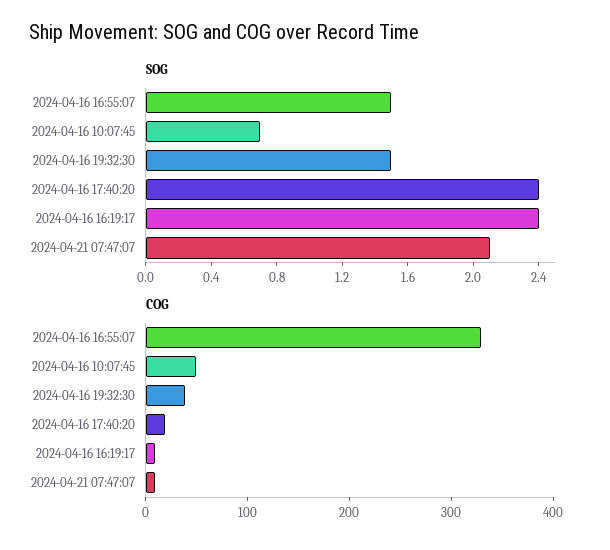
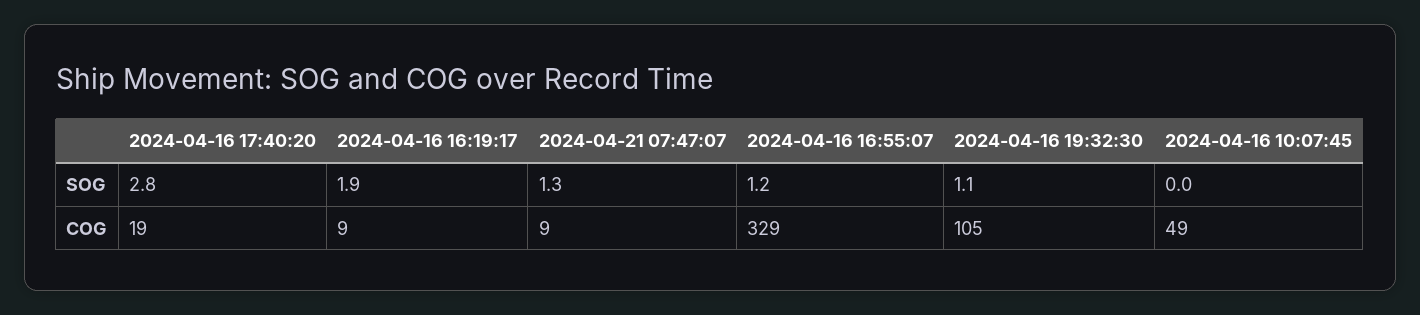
  {
    "SOG": {
-     "2024-04-16 16:55:07": 1.5,
+     "2024-04-16 16:55:07": 1.2,
-     "2024-04-16 10:07:45": 0.7,
+     "2024-04-16 10:07:45": 0,
-     "2024-04-16 19:32:30": 1.5,
+     "2024-04-16 19:32:30": 1.1,
-     "2024-04-16 17:40:20": 2.4,
+     "2024-04-16 17:40:20": 2.8,
-     "2024-04-16 16:19:17": 2.4,
+     "2024-04-16 16:19:17": 1.9,
-     "2024-04-21 07:47:07": 2.1
+     "2024-04-21 07:47:07": 1.3
    },
    "COG": {
      "2024-04-16 16:55:07": 329,
      "2024-04-16 10:07:45": 49,
-     "2024-04-16 19:32:30": 40,
+     "2024-04-16 19:32:30": 105,
      "2024-04-16 17:40:20": 19,
      "2024-04-16 16:19:17": 9,
      "2024-04-21 07:47:07": 9
    }
  }

